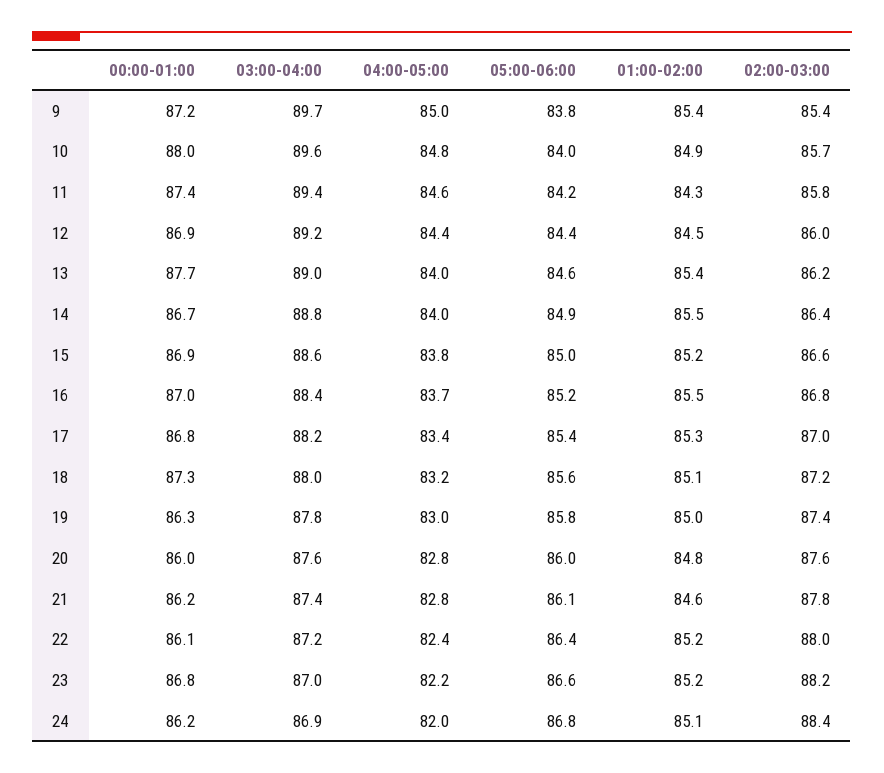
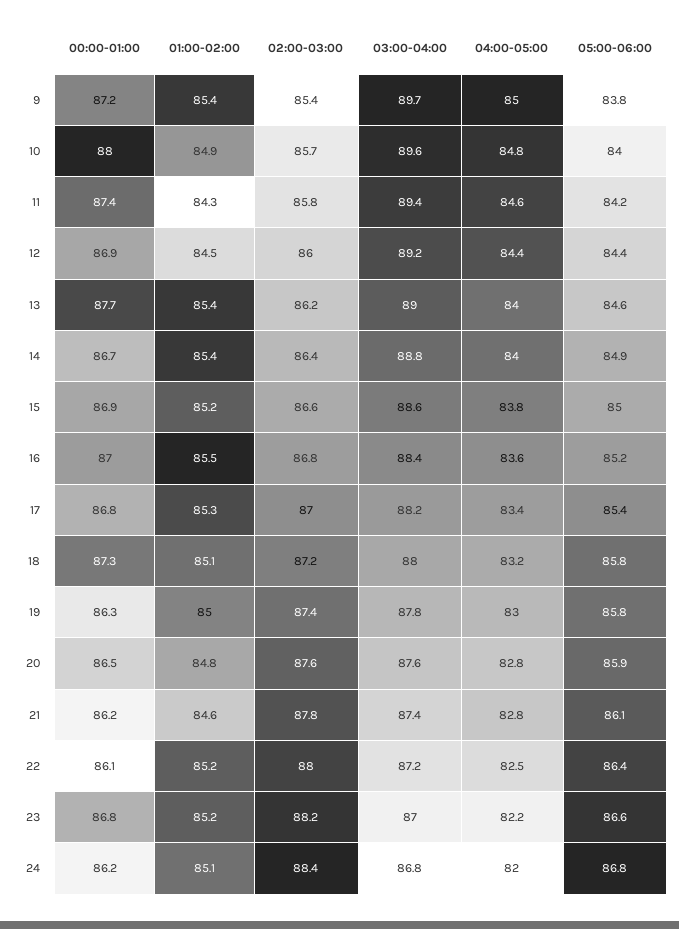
  {
    "00:00-01:00": {
      "9": 87.2,
      "10": 88,
      "11": 87.4,
      "12": 86.9,
      "13": 87.7,
      "14": 86.7,
      "15": 86.9,
      "16": 87,
      "17": 86.8,
      "18": 87.3,
      "19": 86.3,
-     "20": 86,
+     "20": 86.5,
      "21": 86.2,
      "22": 86.1,
      "23": 86.8,
      "24": 86.2
    },
    "03:00-04:00": {
      "9": 89.7,
      "10": 89.6,
      "11": 89.4,
      "12": 89.2,
      "13": 89,
      "14": 88.8,
      "15": 88.6,
      "16": 88.4,
      "17": 88.2,
      "18": 88,
      "19": 87.8,
      "20": 87.6,
      "21": 87.4,
      "22": 87.2,
      "23": 87,
-     "24": 86.9
+     "24": 86.8
    },
    "04:00-05:00": {
      "9": 85,
      "10": 84.8,
      "11": 84.6,
      "12": 84.4,
      "13": 84,
      "14": 84,
      "15": 83.8,
-     "16": 83.7,
+     "16": 83.6,
      "17": 83.4,
      "18": 83.2,
      "19": 83,
      "20": 82.8,
      "21": 82.8,
-     "22": 82.4,
+     "22": 82.5,
      "23": 82.2,
      "24": 82
    },
    "05:00-06:00": {
      "9": 83.8,
      "10": 84,
      "11": 84.2,
      "12": 84.4,
      "13": 84.6,
      "14": 84.9,
      "15": 85,
      "16": 85.2,
      "17": 85.4,
-     "18": 85.6,
+     "18": 85.8,
      "19": 85.8,
-     "20": 86,
+     "20": 85.9,
      "21": 86.1,
      "22": 86.4,
      "23": 86.6,
      "24": 86.8
    },
    "01:00-02:00": {
      "9": 85.4,
      "10": 84.9,
      "11": 84.3,
      "12": 84.5,
      "13": 85.4,
-     "14": 85.5,
+     "14": 85.4,
      "15": 85.2,
      "16": 85.5,
      "17": 85.3,
      "18": 85.1,
      "19": 85,
      "20": 84.8,
      "21": 84.6,
      "22": 85.2,
      "23": 85.2,
      "24": 85.1
    },
    "02:00-03:00": {
      "9": 85.4,
      "10": 85.7,
      "11": 85.8,
      "12": 86,
      "13": 86.2,
      "14": 86.4,
      "15": 86.6,
      "16": 86.8,
      "17": 87,
      "18": 87.2,
      "19": 87.4,
      "20": 87.6,
      "21": 87.8,
      "22": 88,
      "23": 88.2,
      "24": 88.4
    }
  }

